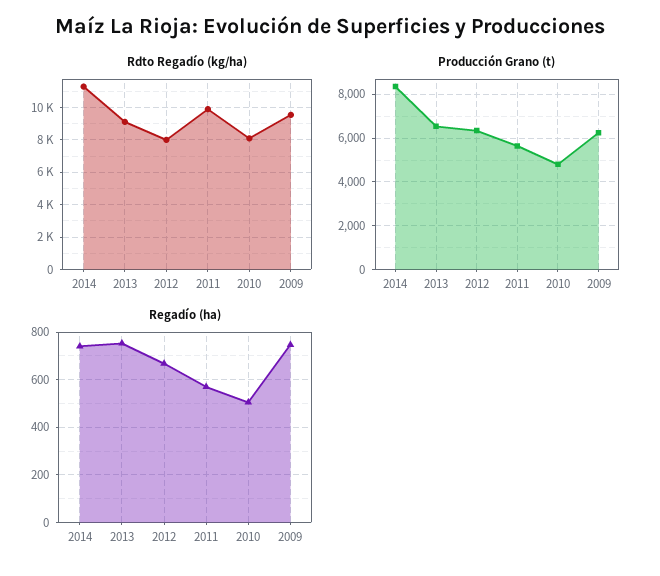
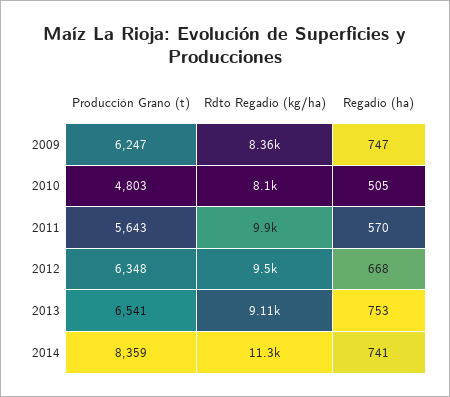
  {
    "Rdto Regadío (kg/ha)": {
      "2014": 11300,
      "2013": 9110,
-     "2012": 8000,
+     "2012": 9500,
      "2011": 9900,
      "2010": 8100,
-     "2009": 9500
+     "2009": 8360
    },
    "Producción Grano (t)": {
      "2014": 8359,
      "2013": 6541,
      "2012": 6348,
      "2011": 5643,
      "2010": 4803,
      "2009": 6247
    },
    "Regadío (ha)": {
      "2014": 741,
      "2013": 753,
      "2012": 668,
      "2011": 570,
      "2010": 505,
      "2009": 747
    }
  }

